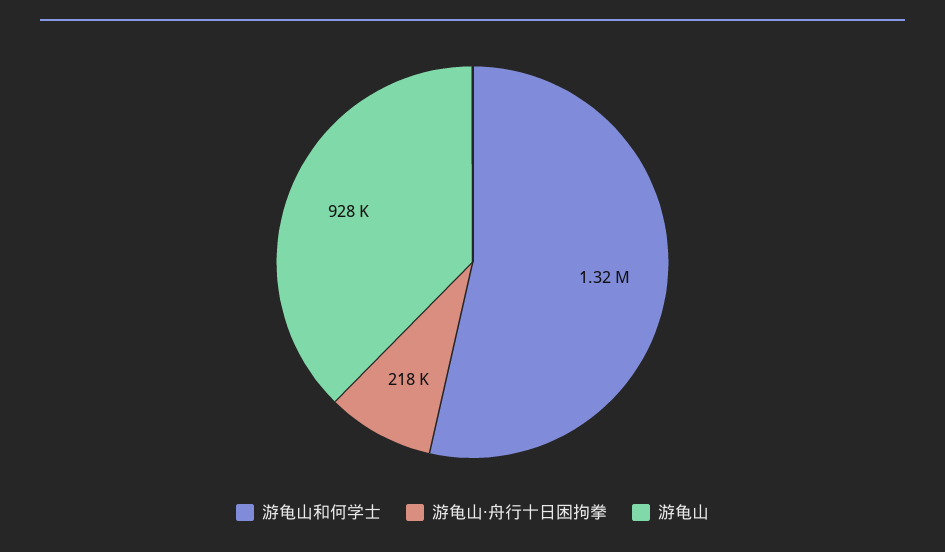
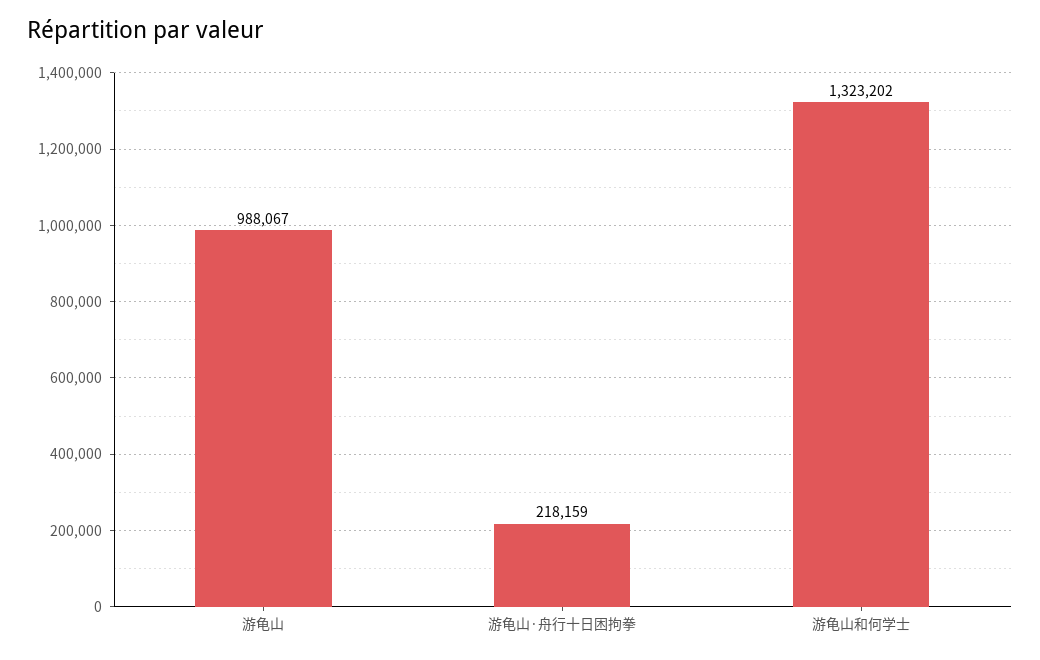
  {
    "游龟山和何学士": 1323202,
    "游龟山·舟行十日困拘拳": 218159,
-   "游龟山": 928000
+   "游龟山": 988067
  }

